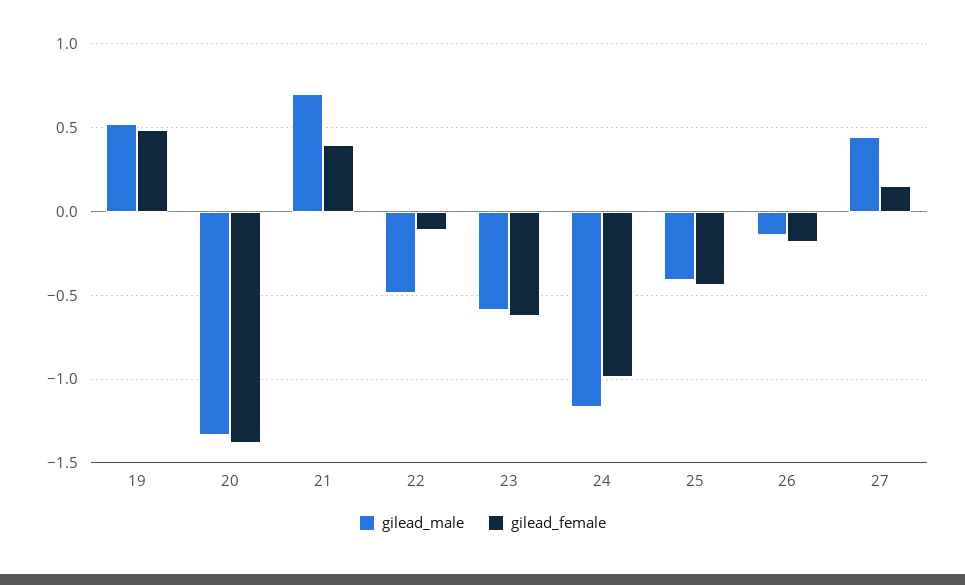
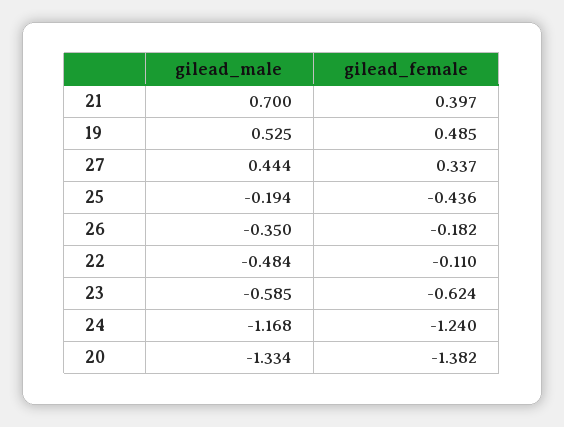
  {
    "gilead_male": {
      "19": 0.525,
      "20": -1.334,
      "21": 0.7,
      "22": -0.484,
      "23": -0.585,
      "24": -1.168,
-     "25": -0.4,
+     "25": -0.194,
-     "26": -0.15,
+     "26": -0.35,
      "27": 0.444
    },
    "gilead_female": {
      "19": 0.485,
      "20": -1.382,
      "21": 0.397,
      "22": -0.11,
      "23": -0.624,
-     "24": -1,
+     "24": -1.24,
      "25": -0.436,
      "26": -0.182,
-     "27": 0.15
+     "27": 0.337
    }
  }

